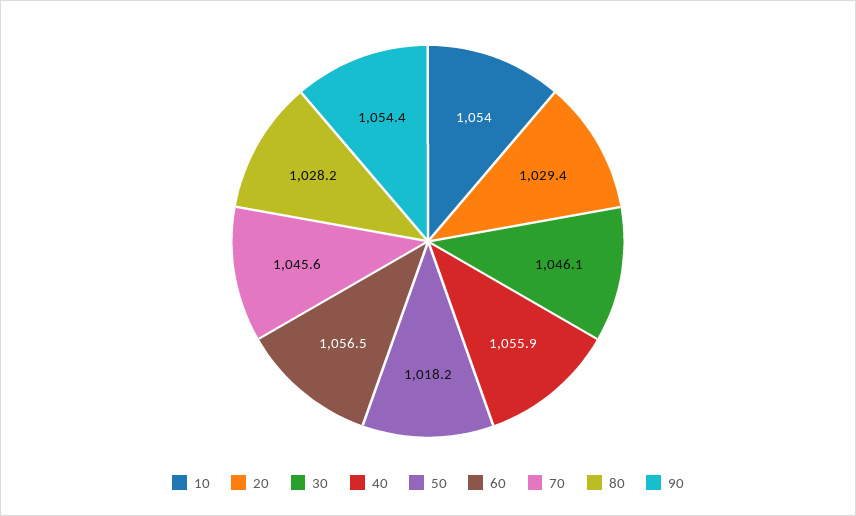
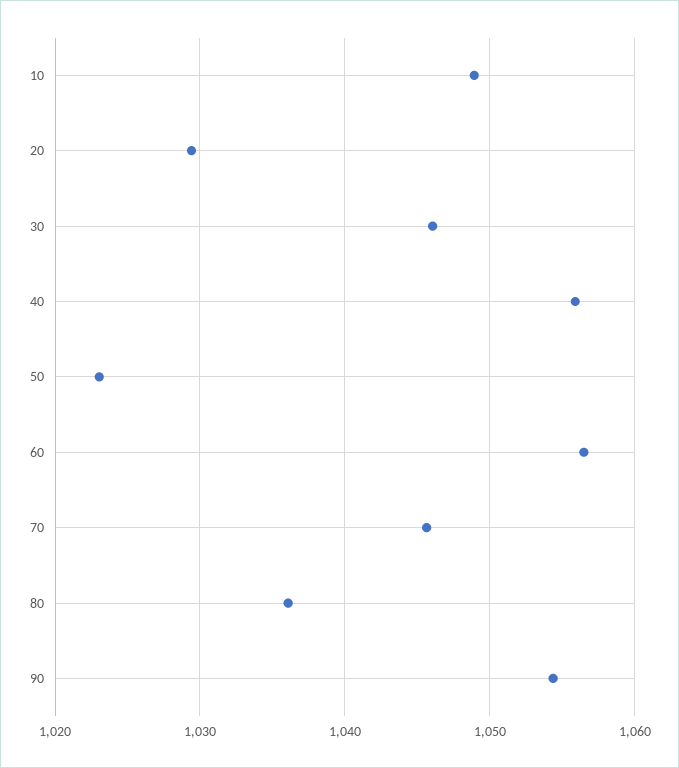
  {
-   "10": 1054,
+   "10": 1049,
    "20": 1029.4,
    "30": 1046.1,
    "40": 1055.9,
-   "50": 1018.2,
+   "50": 1023,
    "60": 1056.5,
    "70": 1045.6,
-   "80": 1028.2,
+   "80": 1036,
    "90": 1054.4
  }

